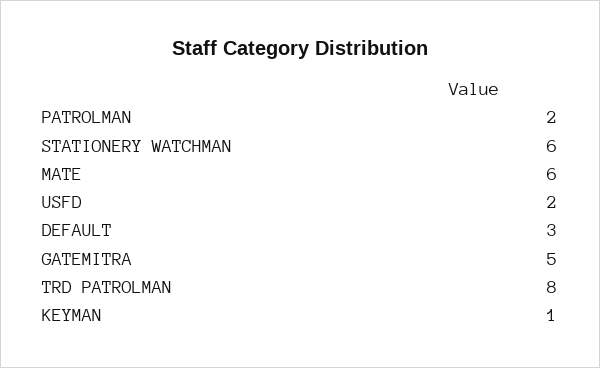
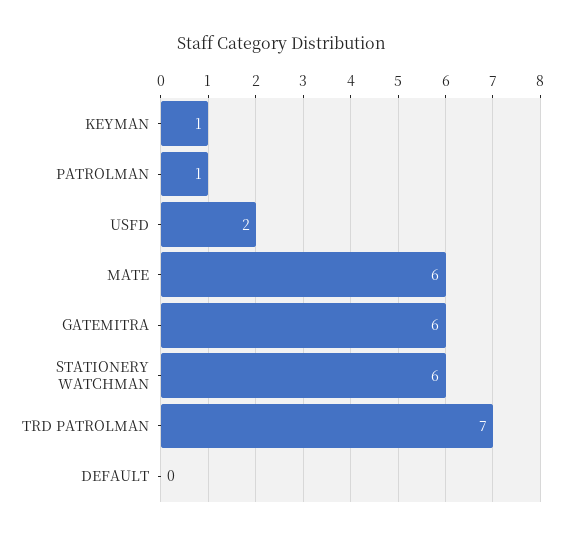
  {
-   "PATROLMAN": 2,
+   "PATROLMAN": 1,
    "STATIONERY WATCHMAN": 6,
    "MATE": 6,
    "USFD": 2,
-   "DEFAULT": 3,
+   "DEFAULT": 0,
-   "GATEMITRA": 5,
+   "GATEMITRA": 6,
-   "TRD PATROLMAN": 8,
+   "TRD PATROLMAN": 7,
    "KEYMAN": 1
  }

